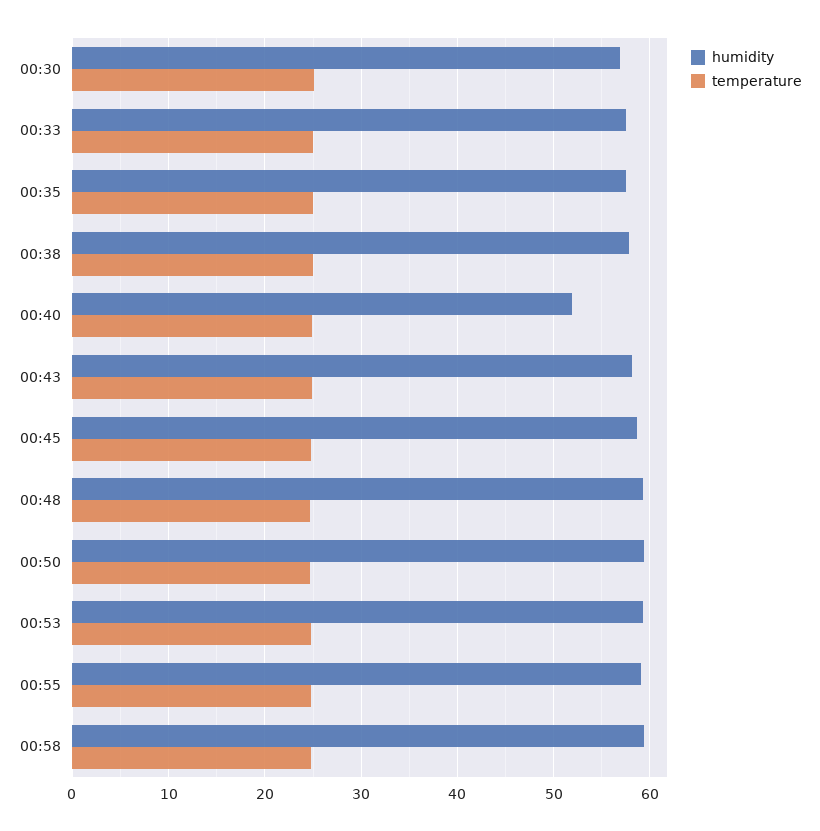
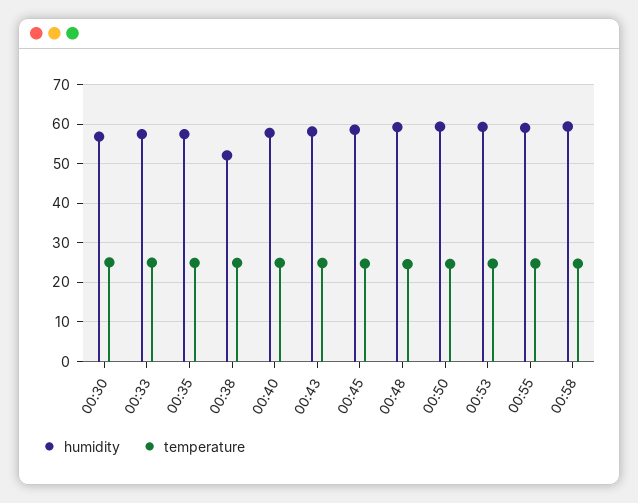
  {
    "humidity": {
      "00:30": 57,
      "00:33": 57,
      "00:35": 57,
-     "00:38": 58,
+     "00:38": 52,
-     "00:40": 52,
+     "00:40": 58,
      "00:43": 58,
      "00:45": 59,
      "00:48": 59,
      "00:50": 59,
      "00:53": 59,
      "00:55": 59,
      "00:58": 59
    },
    "temperature": {
      "00:30": 25,
      "00:33": 25,
      "00:35": 25,
      "00:38": 25,
      "00:40": 25,
      "00:43": 25,
      "00:45": 25,
      "00:48": 25,
      "00:50": 25,
      "00:53": 25,
      "00:55": 25,
      "00:58": 25
    }
  }

